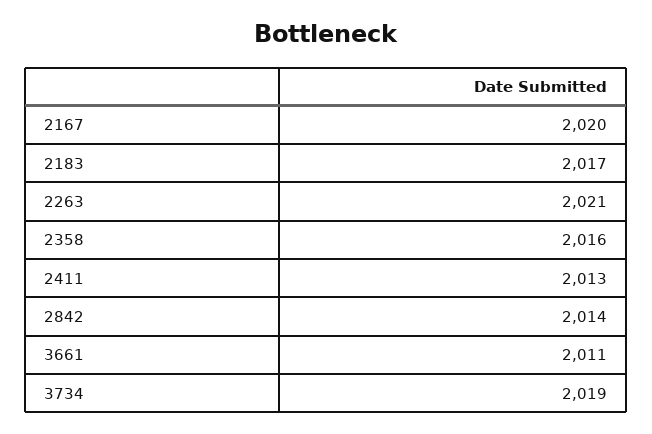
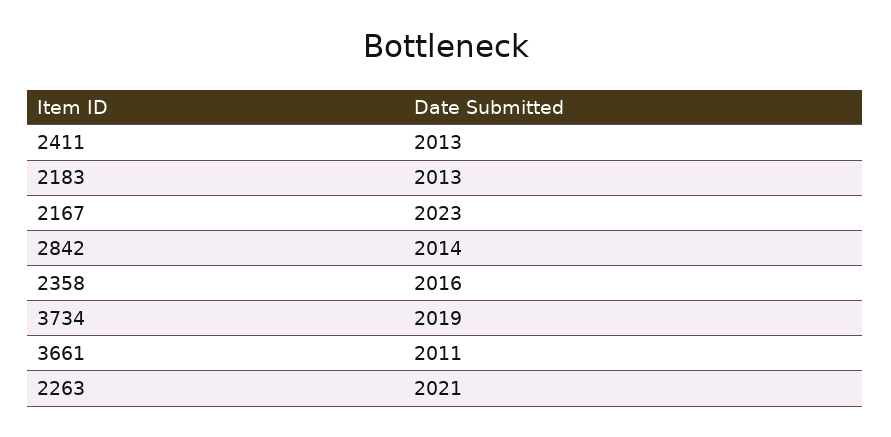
  {
-   "2167": 2020,
+   "2167": 2023,
-   "2183": 2017,
+   "2183": 2013,
    "2263": 2021,
    "2358": 2016,
    "2411": 2013,
    "2842": 2014,
    "3661": 2011,
    "3734": 2019
  }

